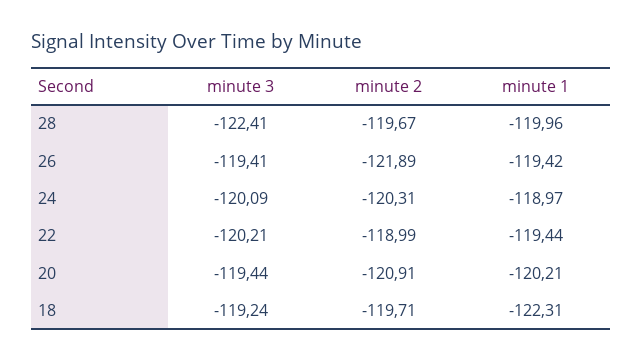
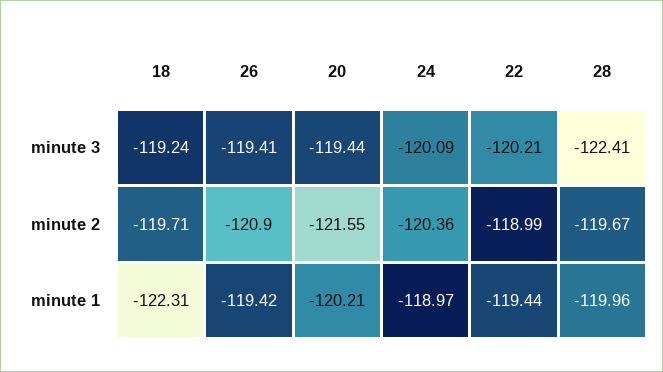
  {
    "minute 3": {
      "28": -122.41,
      "26": -119.41,
      "24": -120.09,
      "22": -120.21,
      "20": -119.44,
      "18": -119.24
    },
    "minute 2": {
      "28": -119.67,
-     "26": -121.89,
+     "26": -120.9,
-     "24": -120.31,
+     "24": -120.36,
      "22": -118.99,
-     "20": -120.91,
+     "20": -121.55,
      "18": -119.71
    },
    "minute 1": {
      "28": -119.96,
      "26": -119.42,
      "24": -118.97,
      "22": -119.44,
      "20": -120.21,
      "18": -122.31
    }
  }

